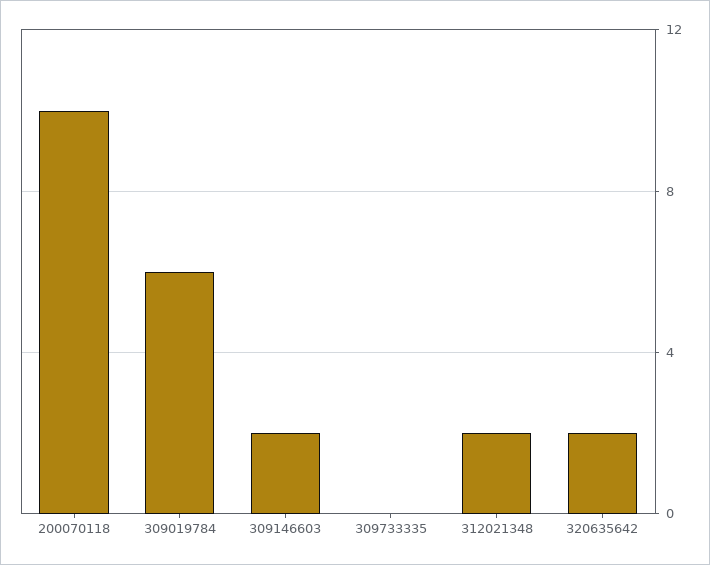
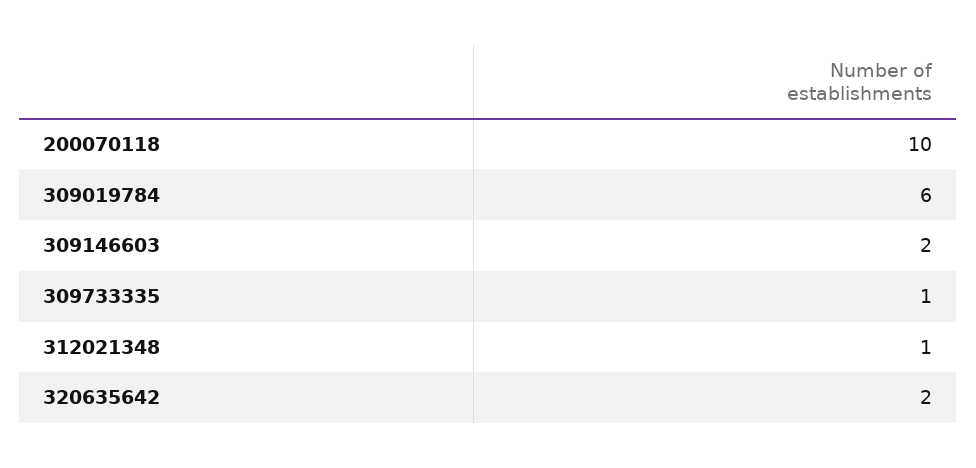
  {
    "200070118": 10,
    "309019784": 6,
    "309146603": 2,
-   "309733335": 0,
+   "309733335": 1,
-   "312021348": 2,
+   "312021348": 1,
    "320635642": 2
  }

